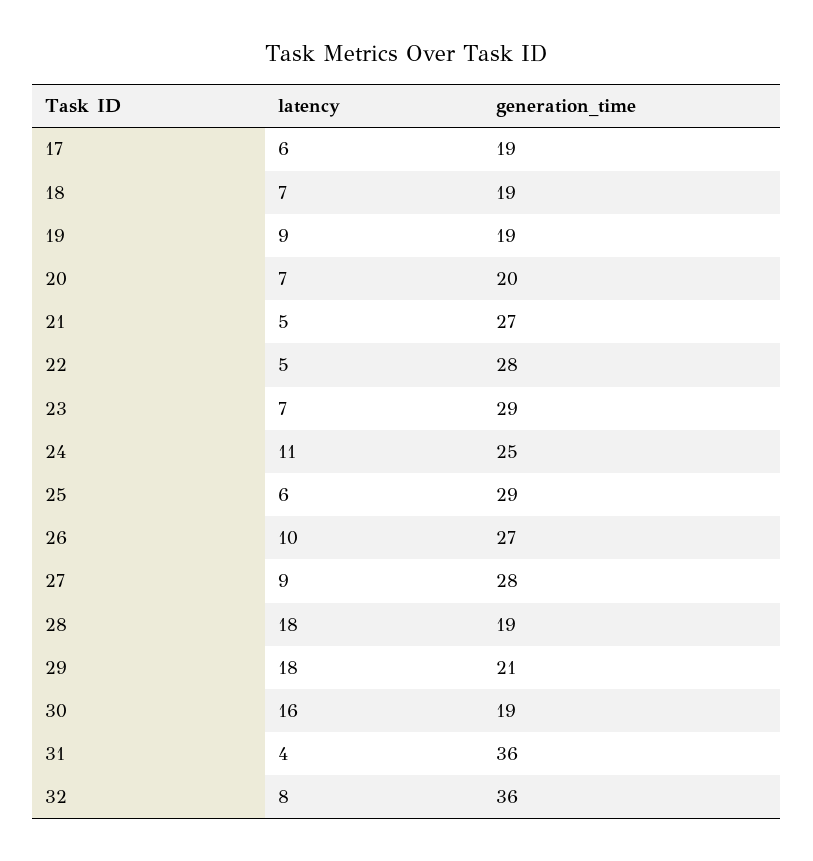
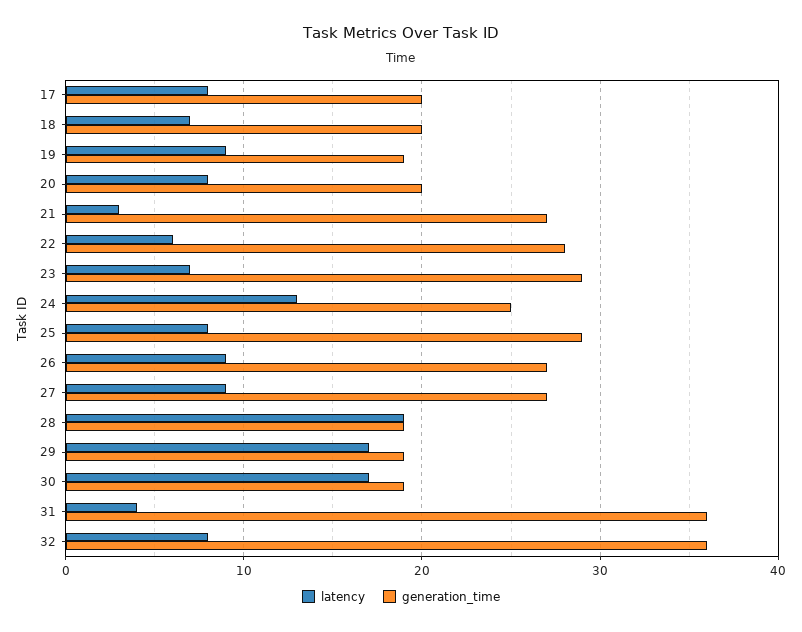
  {
    "latency": {
-     "17": 6,
+     "17": 8,
      "18": 7,
      "19": 9,
-     "20": 7,
+     "20": 8,
-     "21": 5,
+     "21": 3,
-     "22": 5,
+     "22": 6,
      "23": 7,
-     "24": 11,
+     "24": 13,
-     "25": 6,
+     "25": 8,
-     "26": 10,
+     "26": 9,
      "27": 9,
-     "28": 18,
+     "28": 19,
-     "29": 18,
+     "29": 17,
-     "30": 16,
+     "30": 17,
      "31": 4,
      "32": 8
    },
    "generation_time": {
-     "17": 19,
+     "17": 20,
-     "18": 19,
+     "18": 20,
      "19": 19,
      "20": 20,
      "21": 27,
      "22": 28,
      "23": 29,
      "24": 25,
      "25": 29,
      "26": 27,
-     "27": 28,
+     "27": 27,
      "28": 19,
-     "29": 21,
+     "29": 19,
      "30": 19,
      "31": 36,
      "32": 36
    }
  }

